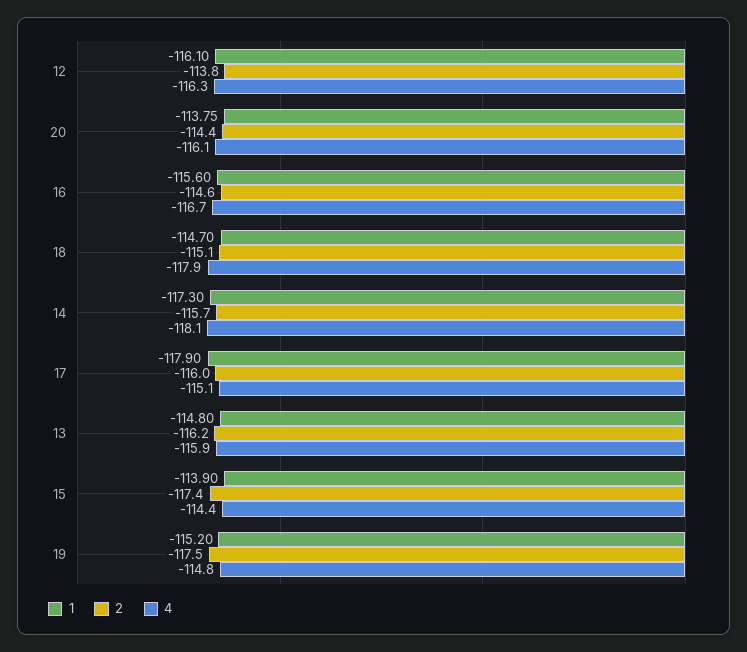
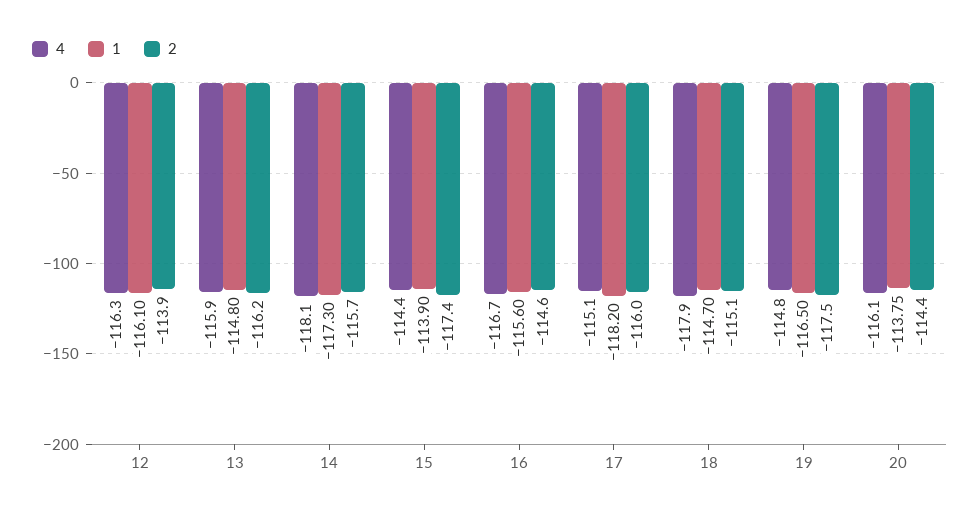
  {
    "1": {
      "12": -116.1,
      "20": -113.75,
      "16": -115.6,
      "18": -114.7,
      "14": -117.3,
-     "17": -117.9,
+     "17": -118.2,
      "13": -114.8,
      "15": -113.9,
-     "19": -115.2
+     "19": -116.5
    },
    "2": {
-     "12": -113.8,
+     "12": -113.9,
      "20": -114.4,
      "16": -114.6,
      "18": -115.1,
      "14": -115.7,
      "17": -116,
      "13": -116.2,
      "15": -117.4,
      "19": -117.5
    },
    "4": {
      "12": -116.3,
      "20": -116.1,
      "16": -116.7,
      "18": -117.9,
      "14": -118.1,
      "17": -115.1,
      "13": -115.9,
      "15": -114.4,
      "19": -114.8
    }
  }

